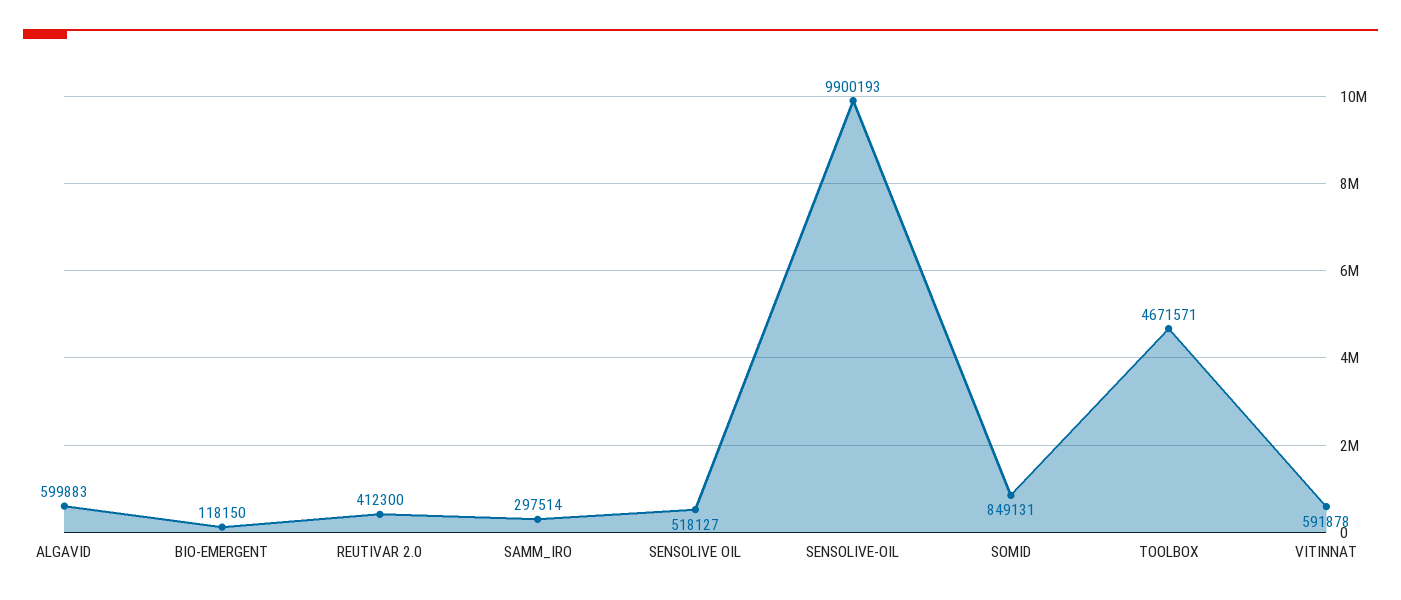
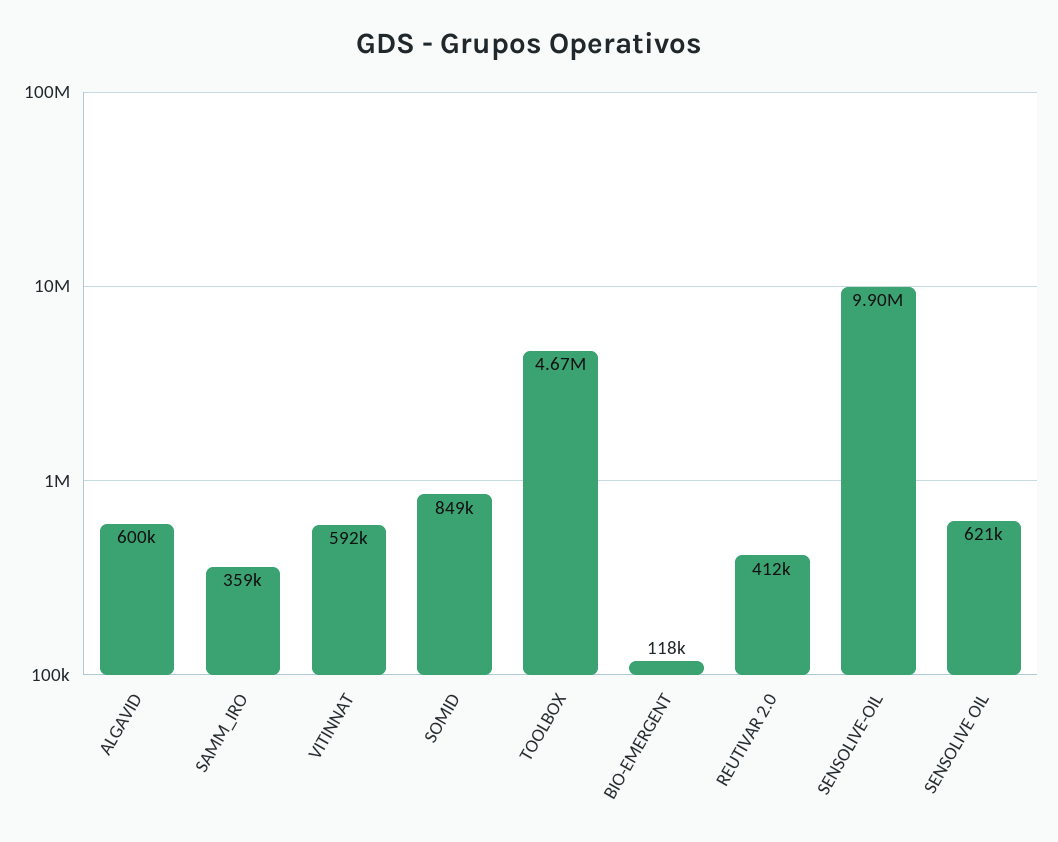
  {
    "ALGAVID": 599883,
    "BIO-EMERGENT": 118150,
    "REUTIVAR 2.0": 412300,
-   "SAMM_IRO": 297514,
+   "SAMM_IRO": 359000,
-   "SENSOLIVE OIL": 518127,
+   "SENSOLIVE OIL": 621000,
    "SENSOLIVE-OIL": 9900193,
    "SOMID": 849131,
    "TOOLBOX": 4671571,
    "VITINNAT": 591878
  }

